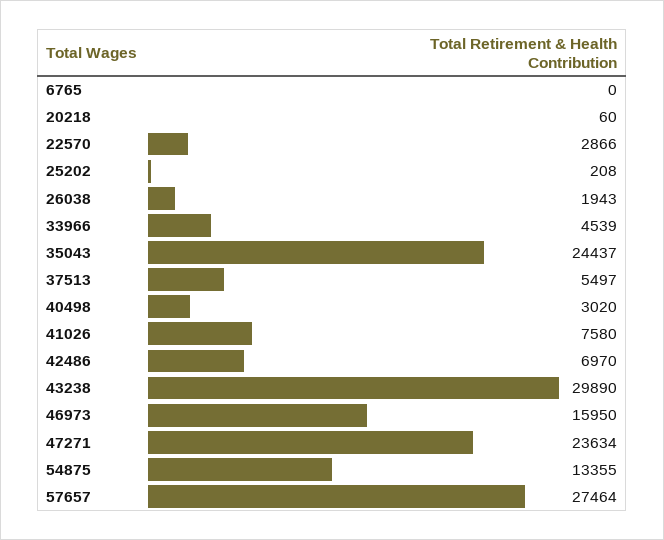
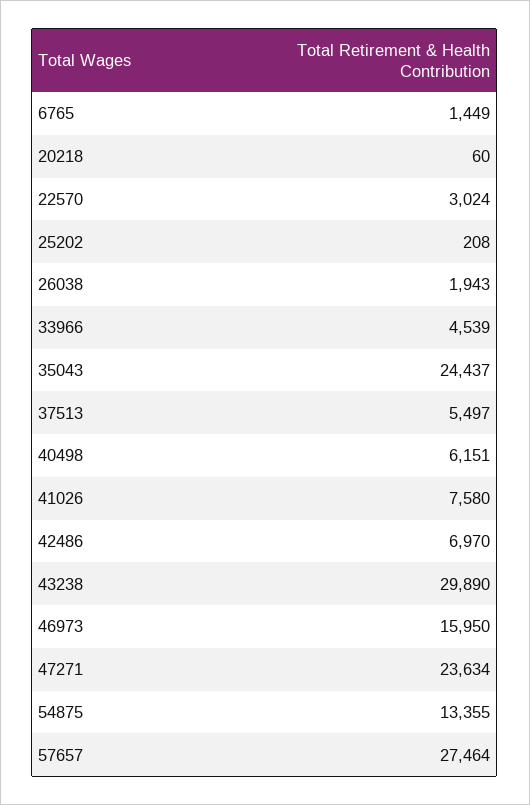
  {
-   "6765": 0,
+   "6765": 1449,
    "20218": 60,
-   "22570": 2866,
+   "22570": 3024,
    "25202": 208,
    "26038": 1943,
    "33966": 4539,
    "35043": 24437,
    "37513": 5497,
-   "40498": 3020,
+   "40498": 6151,
    "41026": 7580,
    "42486": 6970,
    "43238": 29890,
    "46973": 15950,
    "47271": 23634,
    "54875": 13355,
    "57657": 27464
  }

